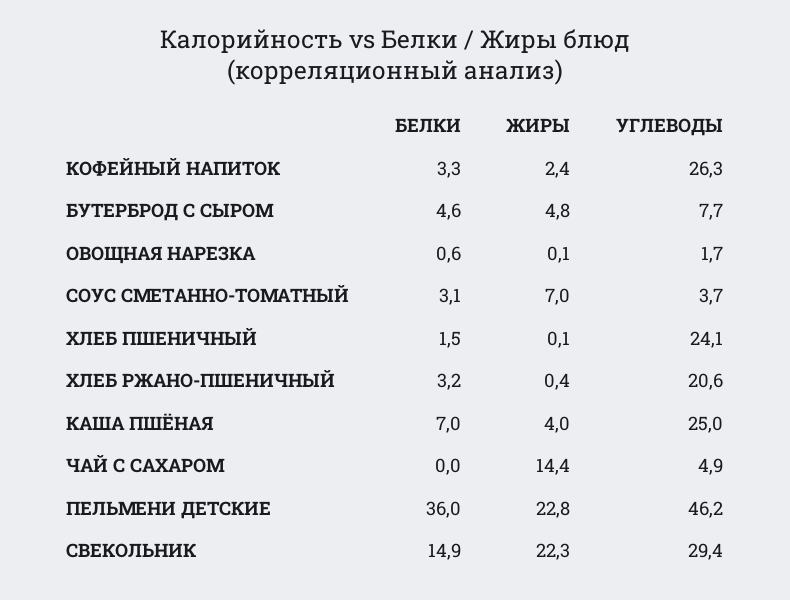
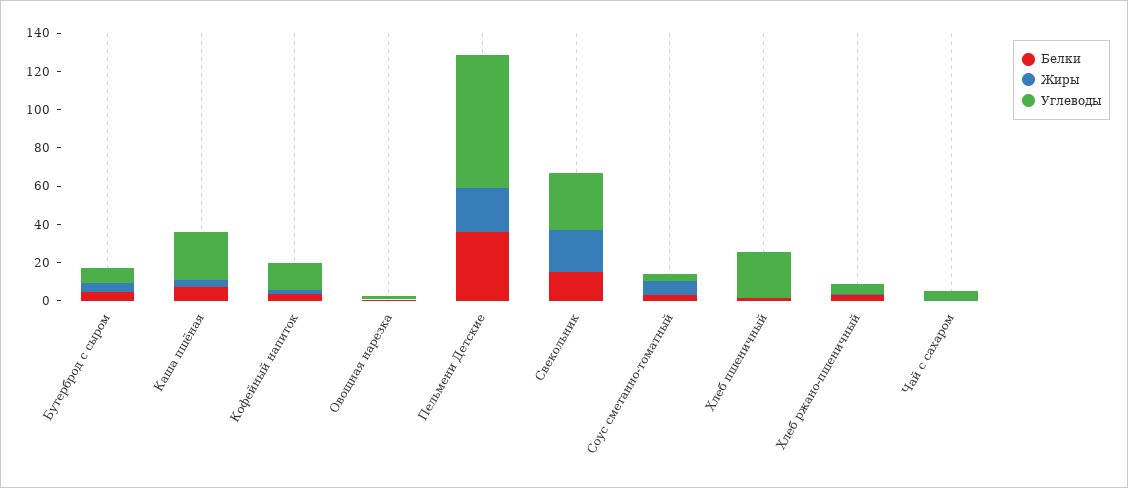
  {
    "БЕЛКИ": {
      "КОФЕЙНЫЙ НАПИТОК": 3.3,
      "БУТЕРБРОД С СЫРОМ": 4.6,
      "ОВОЩНАЯ НАРЕЗКА": 0.6,
      "СОУС СМЕТАННО-ТОМАТНЫЙ": 3.1,
      "ХЛЕБ ПШЕНИЧНЫЙ": 1.5,
      "ХЛЕБ РЖАНО-ПШЕНИЧНЫЙ": 3.2,
      "КАША ПШЁНАЯ": 7,
      "ЧАЙ С САХАРОМ": 0,
      "ПЕЛЬМЕНИ ДЕТСКИЕ": 36,
      "СВЕКОЛЬНИК": 14.9
    },
    "ЖИРЫ": {
      "КОФЕЙНЫЙ НАПИТОК": 2.4,
      "БУТЕРБРОД С СЫРОМ": 4.8,
      "ОВОЩНАЯ НАРЕЗКА": 0.1,
      "СОУС СМЕТАННО-ТОМАТНЫЙ": 7,
      "ХЛЕБ ПШЕНИЧНЫЙ": 0.1,
      "ХЛЕБ РЖАНО-ПШЕНИЧНЫЙ": 0.4,
      "КАША ПШЁНАЯ": 4,
-     "ЧАЙ С САХАРОМ": 14.4,
+     "ЧАЙ С САХАРОМ": 0,
      "ПЕЛЬМЕНИ ДЕТСКИЕ": 22.8,
      "СВЕКОЛЬНИК": 22.3
    },
    "УГЛЕВОДЫ": {
-     "КОФЕЙНЫЙ НАПИТОК": 26.3,
+     "КОФЕЙНЫЙ НАПИТОК": 15,
      "БУТЕРБРОД С СЫРОМ": 7.7,
      "ОВОЩНАЯ НАРЕЗКА": 1.7,
      "СОУС СМЕТАННО-ТОМАТНЫЙ": 3.7,
      "ХЛЕБ ПШЕНИЧНЫЙ": 24.1,
-     "ХЛЕБ РЖАНО-ПШЕНИЧНЫЙ": 20.6,
+     "ХЛЕБ РЖАНО-ПШЕНИЧНЫЙ": 5,
      "КАША ПШЁНАЯ": 25,
      "ЧАЙ С САХАРОМ": 4.9,
-     "ПЕЛЬМЕНИ ДЕТСКИЕ": 46.2,
+     "ПЕЛЬМЕНИ ДЕТСКИЕ": 70,
      "СВЕКОЛЬНИК": 29.4
    }
  }

